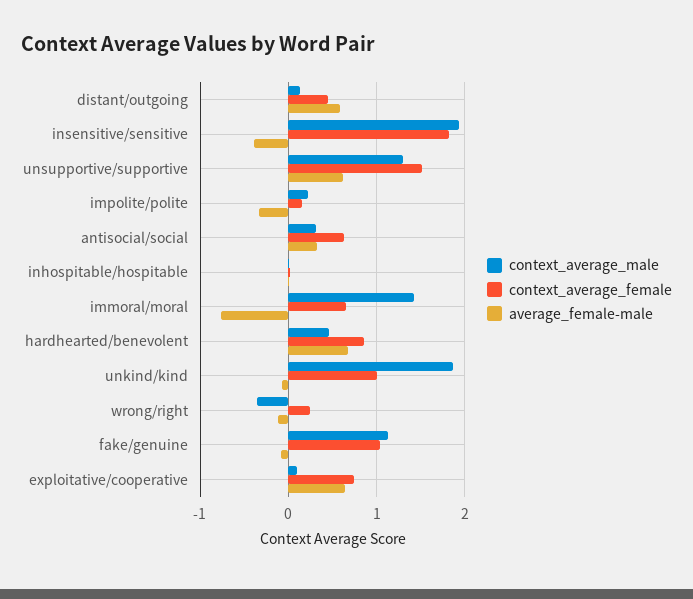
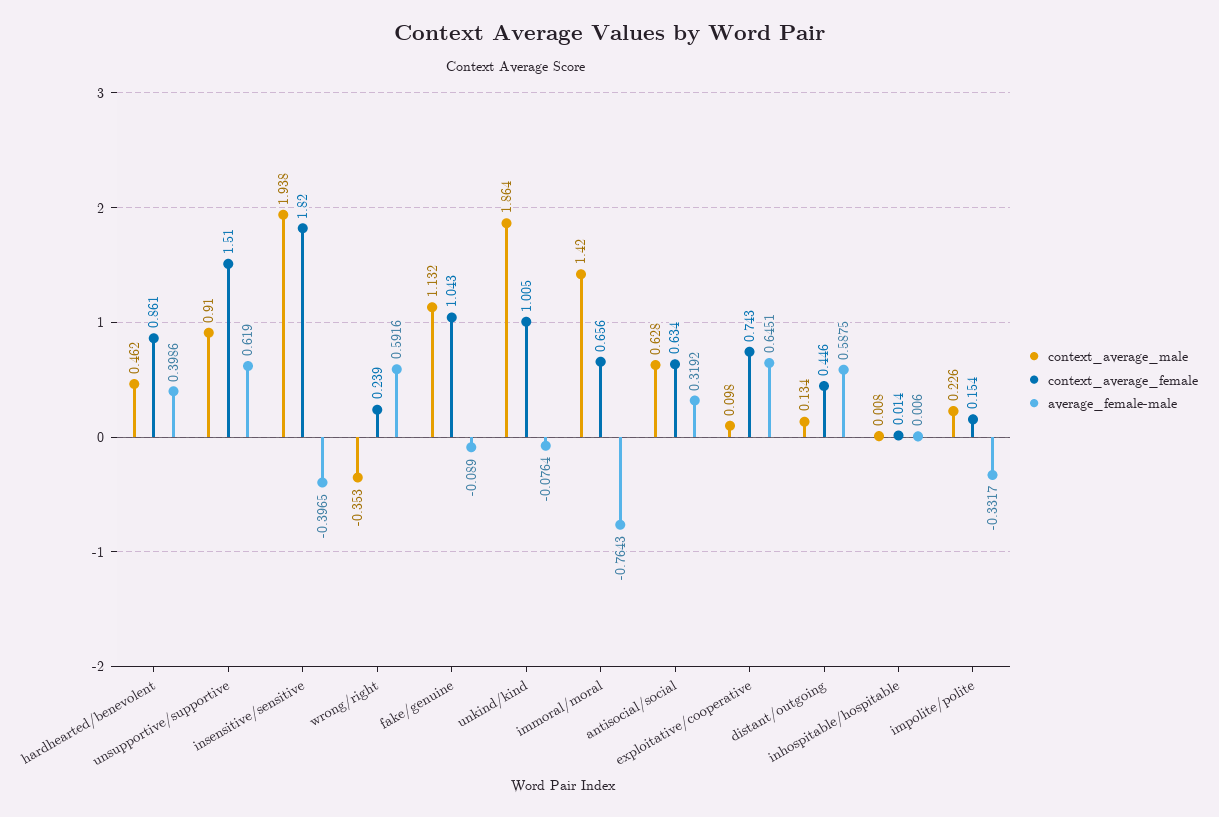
  {
    "context_average_male": {
      "distant/outgoing": 0.134,
      "insensitive/sensitive": 1.938,
-     "unsupportive/supportive": 1.3,
+     "unsupportive/supportive": 0.91,
      "impolite/polite": 0.226,
-     "antisocial/social": 0.3,
+     "antisocial/social": 0.628,
      "inhospitable/hospitable": 0.008,
      "immoral/moral": 1.42,
      "hardhearted/benevolent": 0.462,
      "unkind/kind": 1.864,
      "wrong/right": -0.353,
      "fake/genuine": 1.132,
      "exploitative/cooperative": 0.098
    },
    "context_average_female": {
      "distant/outgoing": 0.446,
      "insensitive/sensitive": 1.82,
      "unsupportive/supportive": 1.51,
      "impolite/polite": 0.154,
      "antisocial/social": 0.634,
      "inhospitable/hospitable": 0.014,
      "immoral/moral": 0.656,
      "hardhearted/benevolent": 0.861,
      "unkind/kind": 1.005,
      "wrong/right": 0.239,
      "fake/genuine": 1.043,
      "exploitative/cooperative": 0.743
    },
    "average_female-male": {
      "distant/outgoing": 0.5875,
      "insensitive/sensitive": -0.3965,
      "unsupportive/supportive": 0.619,
      "impolite/polite": -0.3317,
      "antisocial/social": 0.3192,
      "inhospitable/hospitable": 0.006,
      "immoral/moral": -0.7643,
-     "hardhearted/benevolent": 0.7,
+     "hardhearted/benevolent": 0.3986,
      "unkind/kind": -0.0764,
-     "wrong/right": -0.1,
+     "wrong/right": 0.5916,
      "fake/genuine": -0.089,
      "exploitative/cooperative": 0.6451
    }
  }

